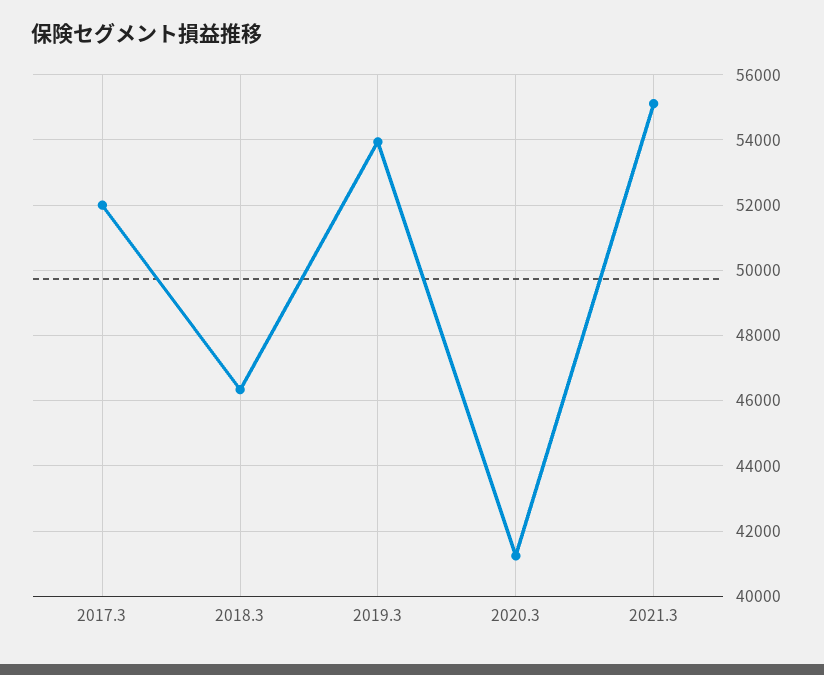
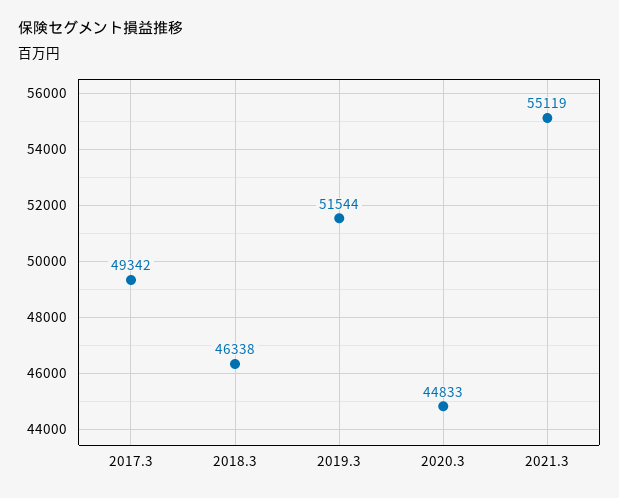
  {
-   "2017.3": 52000,
+   "2017.3": 49342,
    "2018.3": 46338,
-   "2019.3": 54000,
+   "2019.3": 51544,
-   "2020.3": 41200,
+   "2020.3": 44833,
    "2021.3": 55119
  }

